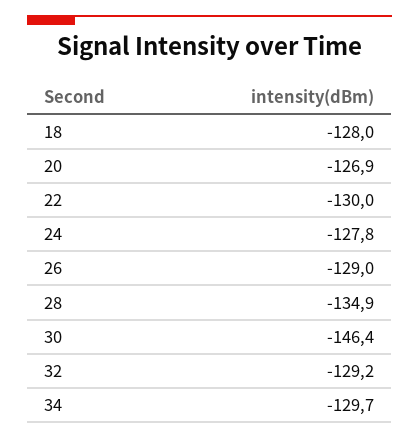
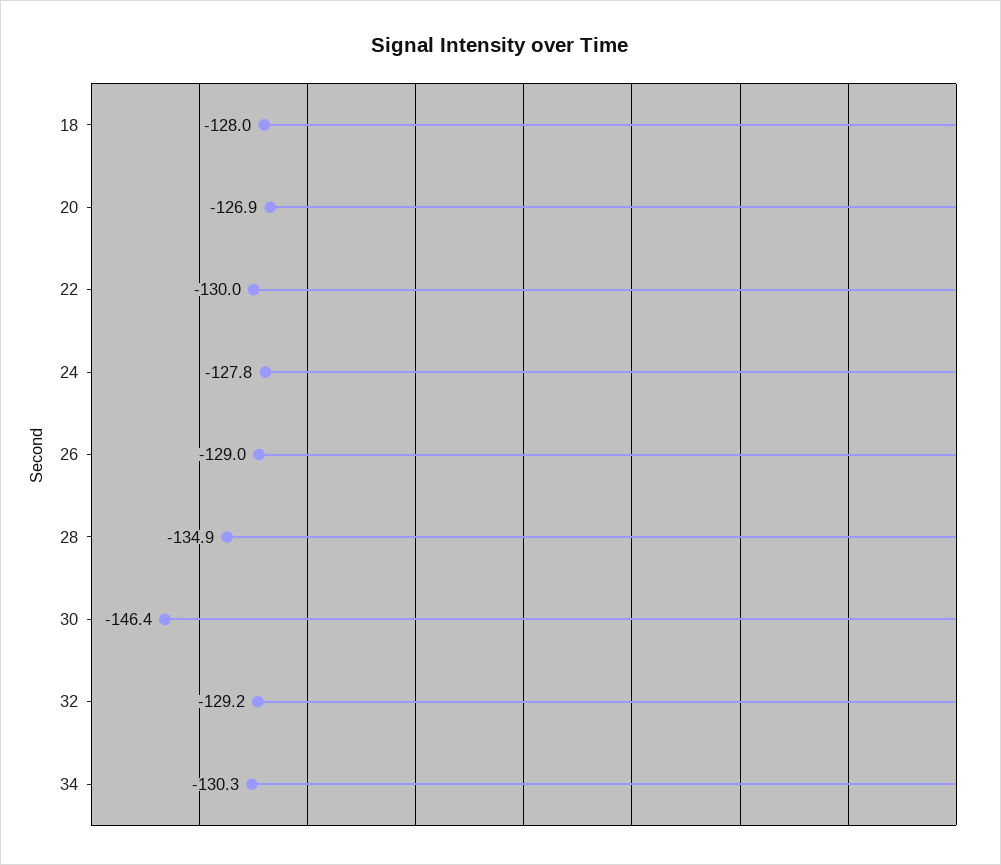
  {
    "18": -128,
    "20": -126.9,
    "22": -130,
    "24": -127.8,
    "26": -129,
    "28": -134.9,
    "30": -146.4,
    "32": -129.2,
-   "34": -129.7
+   "34": -130.3
  }

